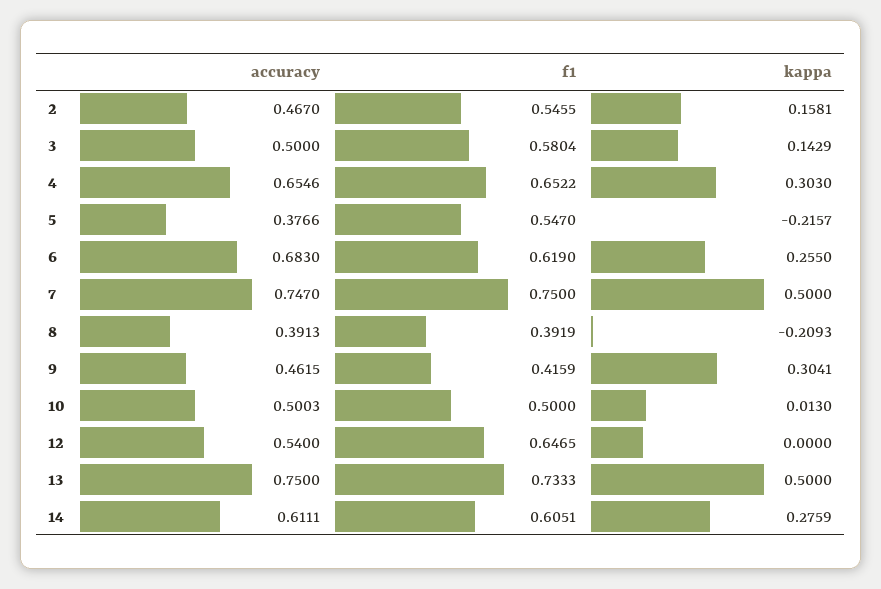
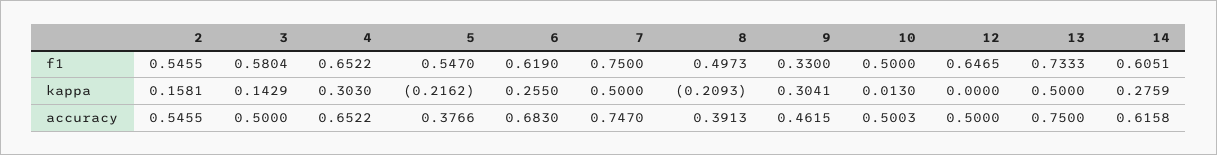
  {
    "accuracy": {
-     "2": 0.467,
+     "2": 0.5455,
      "3": 0.5,
-     "4": 0.6546,
+     "4": 0.6522,
      "5": 0.3766,
      "6": 0.683,
      "7": 0.747,
      "8": 0.3913,
      "9": 0.4615,
      "10": 0.5003,
-     "12": 0.54,
+     "12": 0.5,
      "13": 0.75,
-     "14": 0.6111
+     "14": 0.6158
    },
    "f1": {
      "2": 0.5455,
      "3": 0.5804,
      "4": 0.6522,
      "5": 0.547,
      "6": 0.619,
      "7": 0.75,
-     "8": 0.3919,
+     "8": 0.4973,
-     "9": 0.4159,
+     "9": 0.33,
      "10": 0.5,
      "12": 0.6465,
      "13": 0.7333,
      "14": 0.6051
    },
    "kappa": {
      "2": 0.1581,
      "3": 0.1429,
      "4": 0.303,
-     "5": -0.2157,
+     "5": -0.2162,
      "6": 0.255,
      "7": 0.5,
      "8": -0.2093,
      "9": 0.3041,
      "10": 0.013,
      "12": 0,
      "13": 0.5,
      "14": 0.2759
    }
  }

